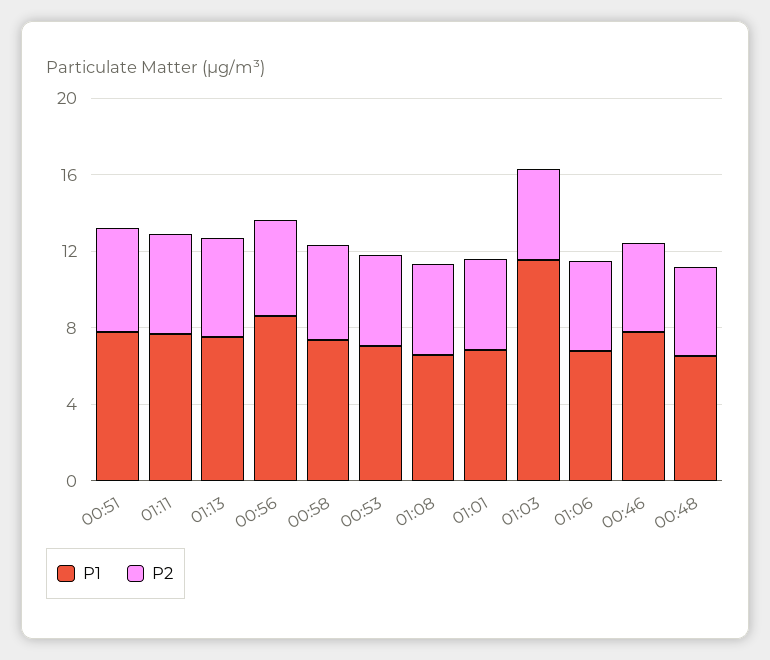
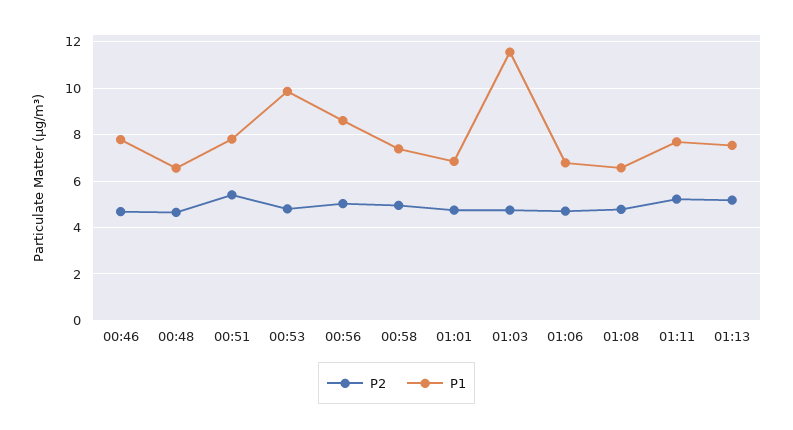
  {
    "P1": {
      "00:51": 8,
      "01:11": 7.5,
      "01:13": 7.5,
      "00:56": 8.5,
      "00:58": 7.5,
-     "00:53": 7,
+     "00:53": 10,
      "01:08": 6.5,
      "01:01": 7,
      "01:03": 11.5,
      "01:06": 7,
      "00:46": 8,
      "00:48": 6.5
    },
    "P2": {
      "00:51": 5.5,
      "01:11": 5,
      "01:13": 5,
      "00:56": 5,
      "00:58": 5,
      "00:53": 5,
      "01:08": 5,
      "01:01": 5,
      "01:03": 5,
      "01:06": 4.5,
      "00:46": 4.5,
      "00:48": 4.5
    }
  }

